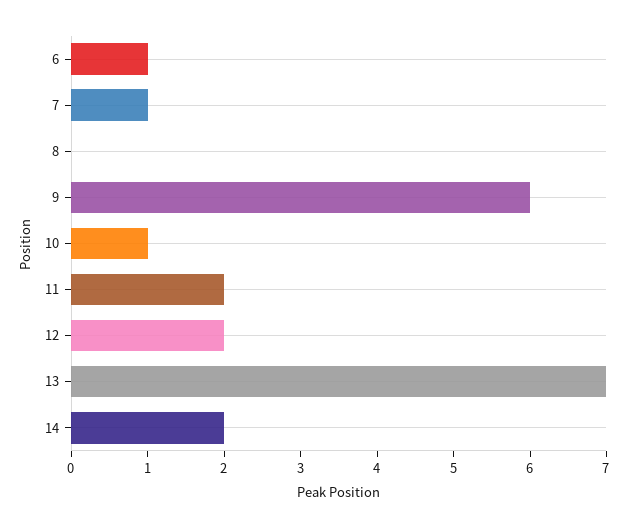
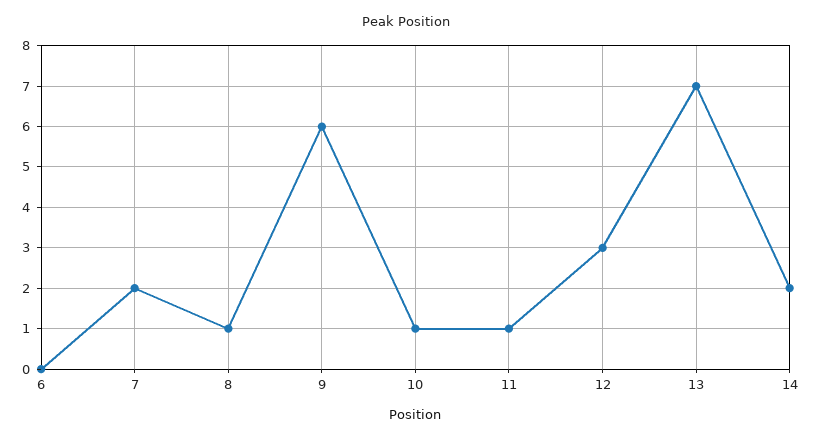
  {
-   "6": 1,
+   "6": 0,
-   "7": 1,
+   "7": 2,
-   "8": 0,
+   "8": 1,
    "9": 6,
    "10": 1,
-   "11": 2,
+   "11": 1,
-   "12": 2,
+   "12": 3,
    "13": 7,
    "14": 2
  }

